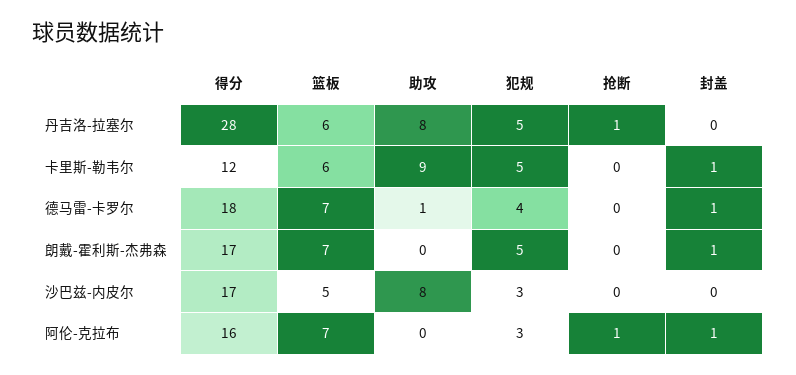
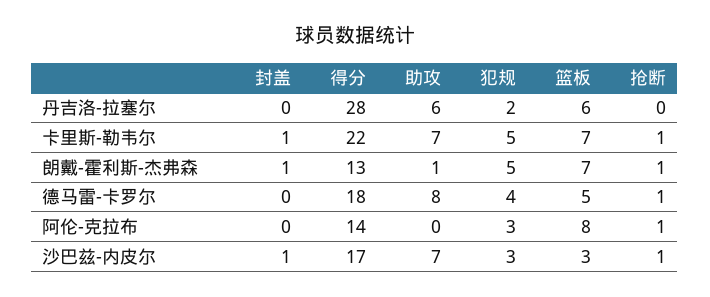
  {
    "得分": {
      "丹吉洛-拉塞尔": 28,
-     "卡里斯-勒韦尔": 12,
+     "卡里斯-勒韦尔": 22,
      "德马雷-卡罗尔": 18,
-     "朗戴-霍利斯-杰弗森": 17,
+     "朗戴-霍利斯-杰弗森": 13,
      "沙巴兹-内皮尔": 17,
-     "阿伦-克拉布": 16
+     "阿伦-克拉布": 14
    },
    "篮板": {
      "丹吉洛-拉塞尔": 6,
-     "卡里斯-勒韦尔": 6,
+     "卡里斯-勒韦尔": 7,
-     "德马雷-卡罗尔": 7,
+     "德马雷-卡罗尔": 5,
      "朗戴-霍利斯-杰弗森": 7,
-     "沙巴兹-内皮尔": 5,
+     "沙巴兹-内皮尔": 3,
-     "阿伦-克拉布": 7
+     "阿伦-克拉布": 8
    },
    "助攻": {
-     "丹吉洛-拉塞尔": 8,
+     "丹吉洛-拉塞尔": 6,
-     "卡里斯-勒韦尔": 9,
+     "卡里斯-勒韦尔": 7,
-     "德马雷-卡罗尔": 1,
+     "德马雷-卡罗尔": 8,
-     "朗戴-霍利斯-杰弗森": 0,
+     "朗戴-霍利斯-杰弗森": 1,
-     "沙巴兹-内皮尔": 8,
+     "沙巴兹-内皮尔": 7,
      "阿伦-克拉布": 0
    },
    "犯规": {
-     "丹吉洛-拉塞尔": 5,
+     "丹吉洛-拉塞尔": 2,
      "卡里斯-勒韦尔": 5,
      "德马雷-卡罗尔": 4,
      "朗戴-霍利斯-杰弗森": 5,
      "沙巴兹-内皮尔": 3,
      "阿伦-克拉布": 3
    },
    "抢断": {
-     "丹吉洛-拉塞尔": 1,
+     "丹吉洛-拉塞尔": 0,
-     "卡里斯-勒韦尔": 0,
+     "卡里斯-勒韦尔": 1,
-     "德马雷-卡罗尔": 0,
+     "德马雷-卡罗尔": 1,
-     "朗戴-霍利斯-杰弗森": 0,
+     "朗戴-霍利斯-杰弗森": 1,
-     "沙巴兹-内皮尔": 0,
+     "沙巴兹-内皮尔": 1,
      "阿伦-克拉布": 1
    },
    "封盖": {
      "丹吉洛-拉塞尔": 0,
      "卡里斯-勒韦尔": 1,
-     "德马雷-卡罗尔": 1,
+     "德马雷-卡罗尔": 0,
      "朗戴-霍利斯-杰弗森": 1,
-     "沙巴兹-内皮尔": 0,
+     "沙巴兹-内皮尔": 1,
-     "阿伦-克拉布": 1
+     "阿伦-克拉布": 0
    }
  }

